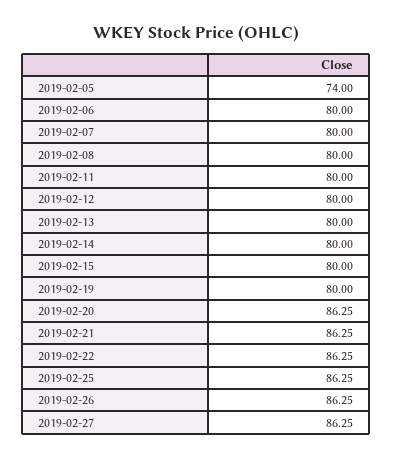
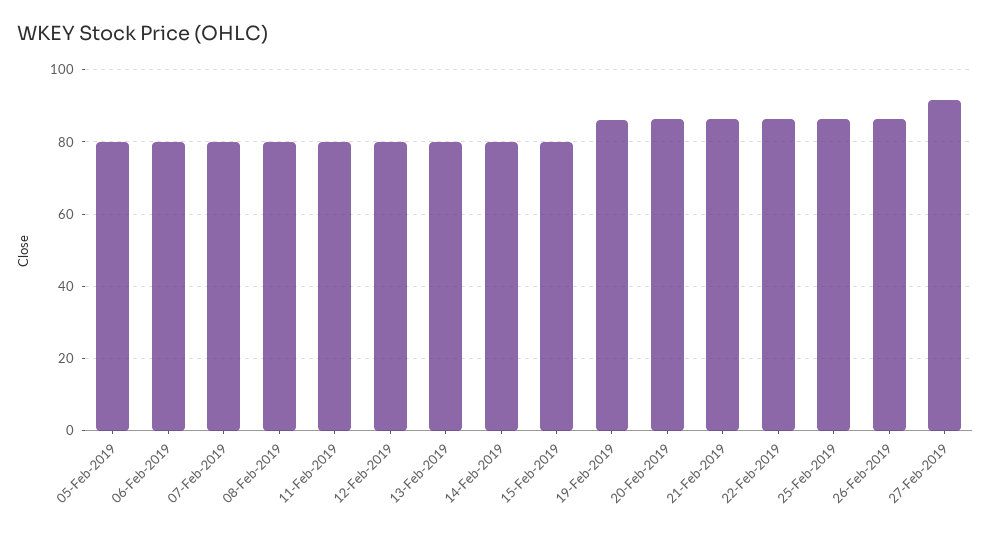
  {
-   "2019-02-05": 74,
+   "2019-02-05": 80,
    "2019-02-06": 80,
    "2019-02-07": 80,
    "2019-02-08": 80,
    "2019-02-11": 80,
    "2019-02-12": 80,
    "2019-02-13": 80,
    "2019-02-14": 80,
    "2019-02-15": 80,
-   "2019-02-19": 80,
+   "2019-02-19": 86,
    "2019-02-20": 86.25,
    "2019-02-21": 86.25,
    "2019-02-22": 86.25,
    "2019-02-25": 86.25,
    "2019-02-26": 86.25,
-   "2019-02-27": 86.25
+   "2019-02-27": 92
  }

